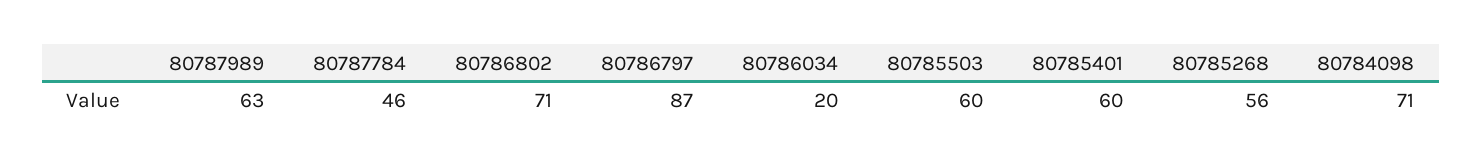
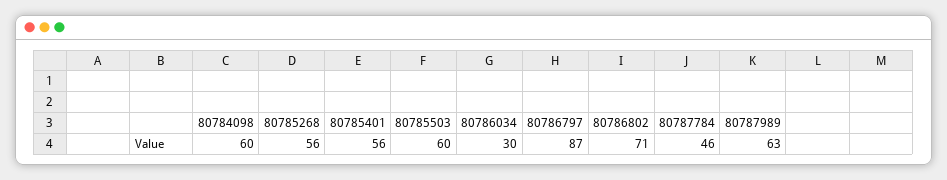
  {
    "80787989": 63,
    "80787784": 46,
    "80786802": 71,
    "80786797": 87,
-   "80786034": 20,
+   "80786034": 30,
    "80785503": 60,
-   "80785401": 60,
+   "80785401": 56,
    "80785268": 56,
-   "80784098": 71
+   "80784098": 60
  }

